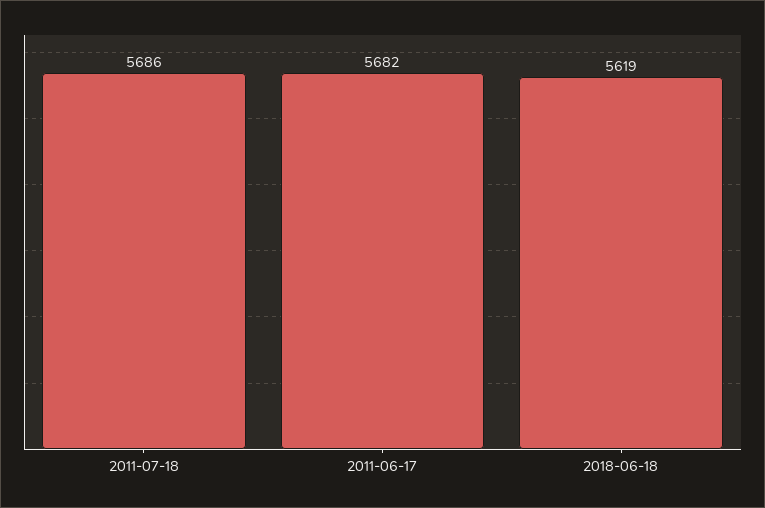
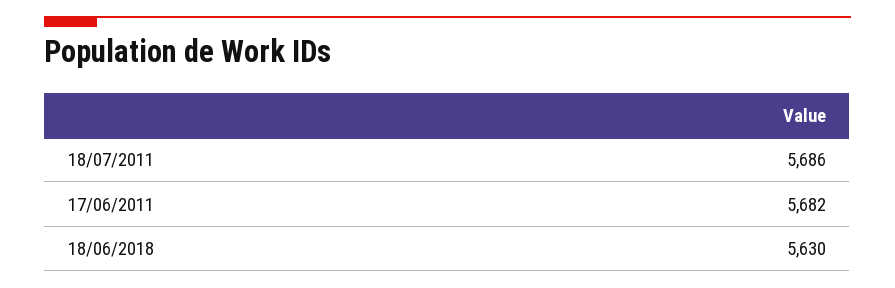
  {
    "2011-07-18": 5686,
    "2011-06-17": 5682,
-   "2018-06-18": 5619
+   "2018-06-18": 5630
  }

